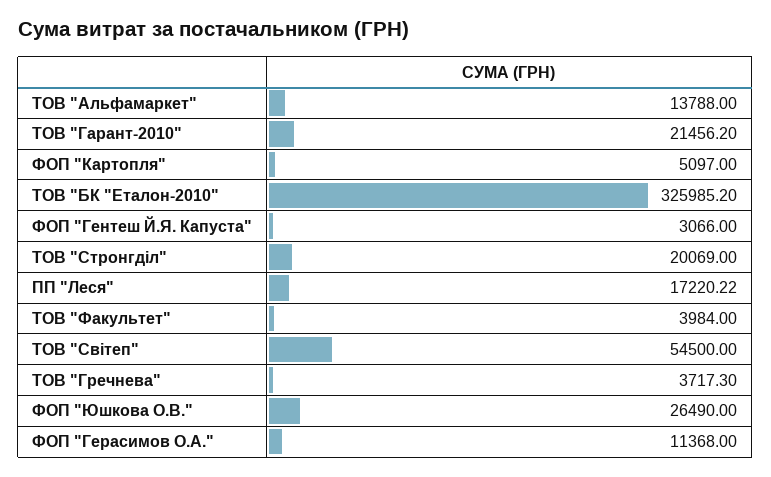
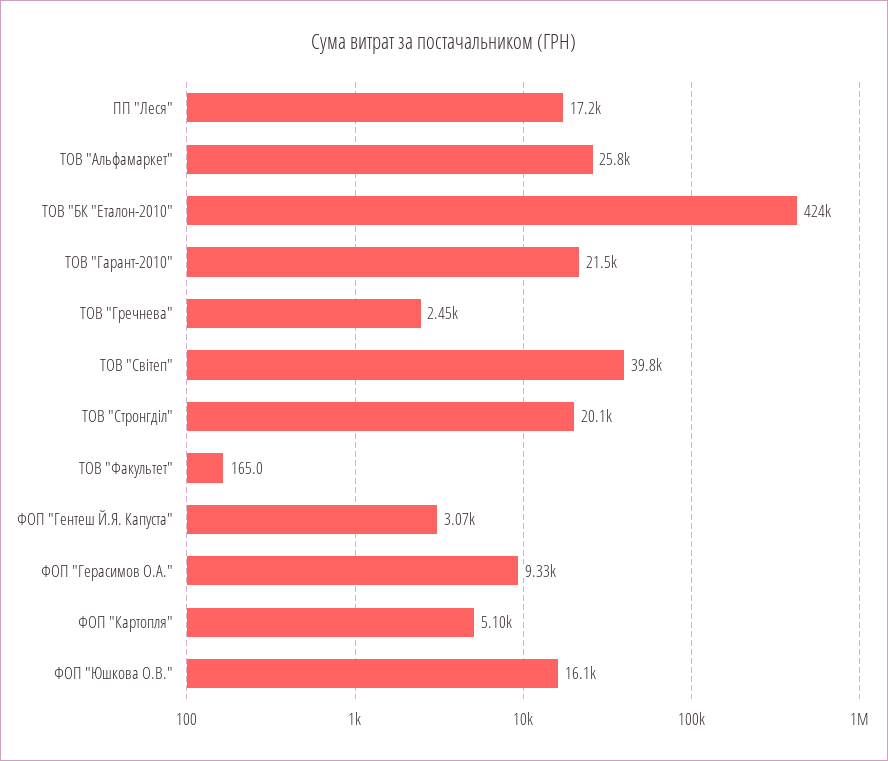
  {
-   "ТОВ \"Альфамаркет\"": 13788,
+   "ТОВ \"Альфамаркет\"": 25800,
    "ТОВ \"Гарант-2010\"": 21456.2,
    "ФОП \"Картопля\"": 5097,
-   "ТОВ \"БК \"Еталон-2010\"": 325985.2,
+   "ТОВ \"БК \"Еталон-2010\"": 424000,
    "ФОП \"Гентеш Й.Я. Капуста\"": 3066,
    "ТОВ \"Стронгділ\"": 20069,
    "ПП \"Леся\"": 17220.22,
-   "ТОВ \"Факультет\"": 3984,
+   "ТОВ \"Факультет\"": 165,
-   "ТОВ \"Світеп\"": 54500,
+   "ТОВ \"Світеп\"": 39800,
-   "ТОВ \"Гречнева\"": 3717.3,
+   "ТОВ \"Гречнева\"": 2450,
-   "ФОП \"Юшкова О.В.\"": 26490,
+   "ФОП \"Юшкова О.В.\"": 16100,
-   "ФОП \"Герасимов О.А.\"": 11368
+   "ФОП \"Герасимов О.А.\"": 9330
  }

